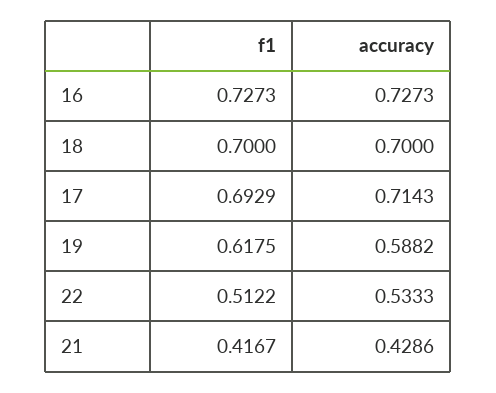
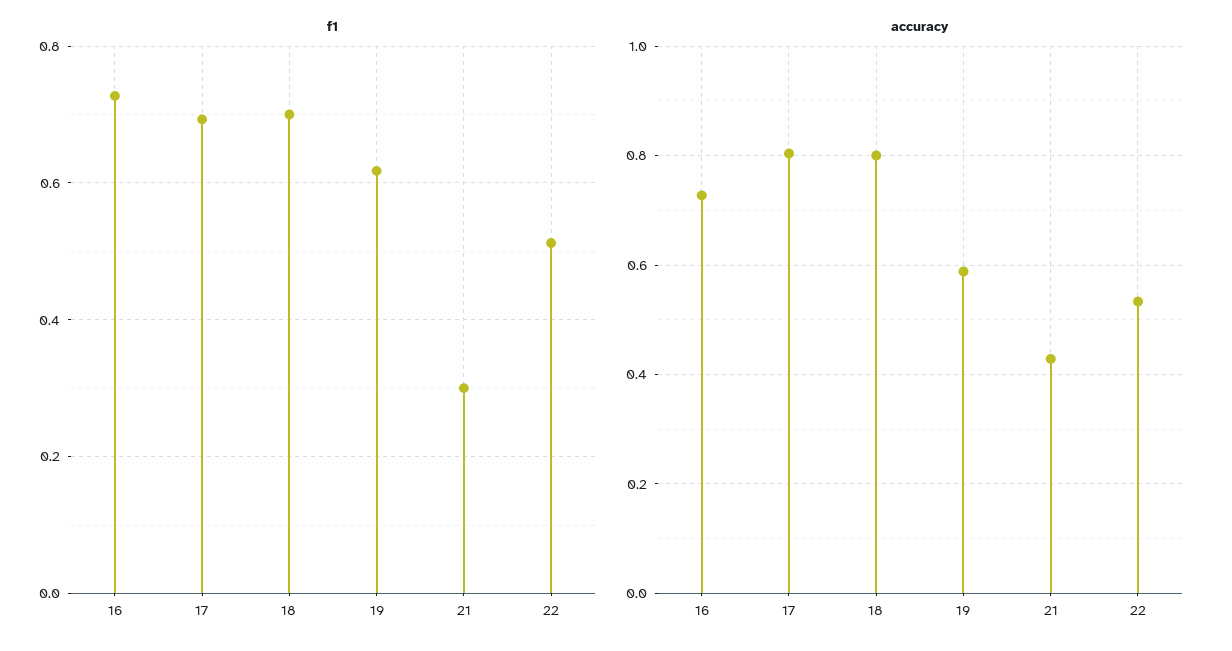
  {
    "f1": {
      "16": 0.7273,
      "18": 0.7,
      "17": 0.6929,
      "19": 0.6175,
      "22": 0.5122,
-     "21": 0.4167
+     "21": 0.3
    },
    "accuracy": {
      "16": 0.7273,
-     "18": 0.7,
+     "18": 0.8,
-     "17": 0.7143,
+     "17": 0.8,
      "19": 0.5882,
      "22": 0.5333,
      "21": 0.4286
    }
  }

